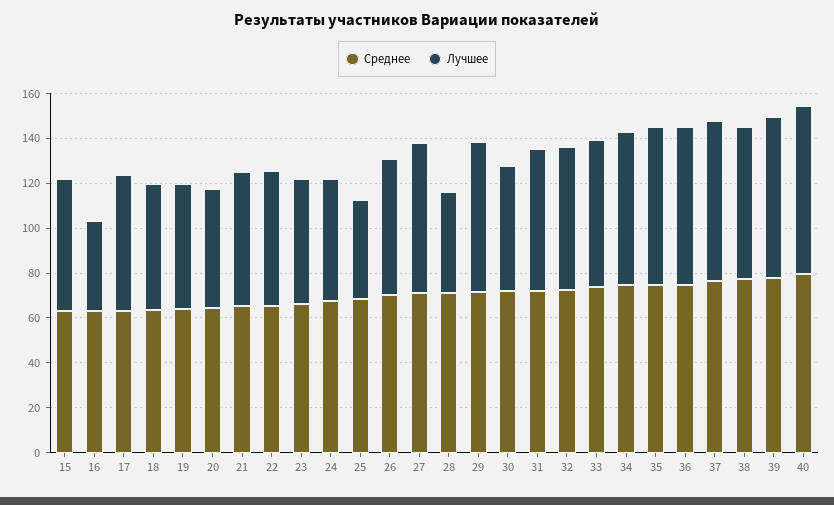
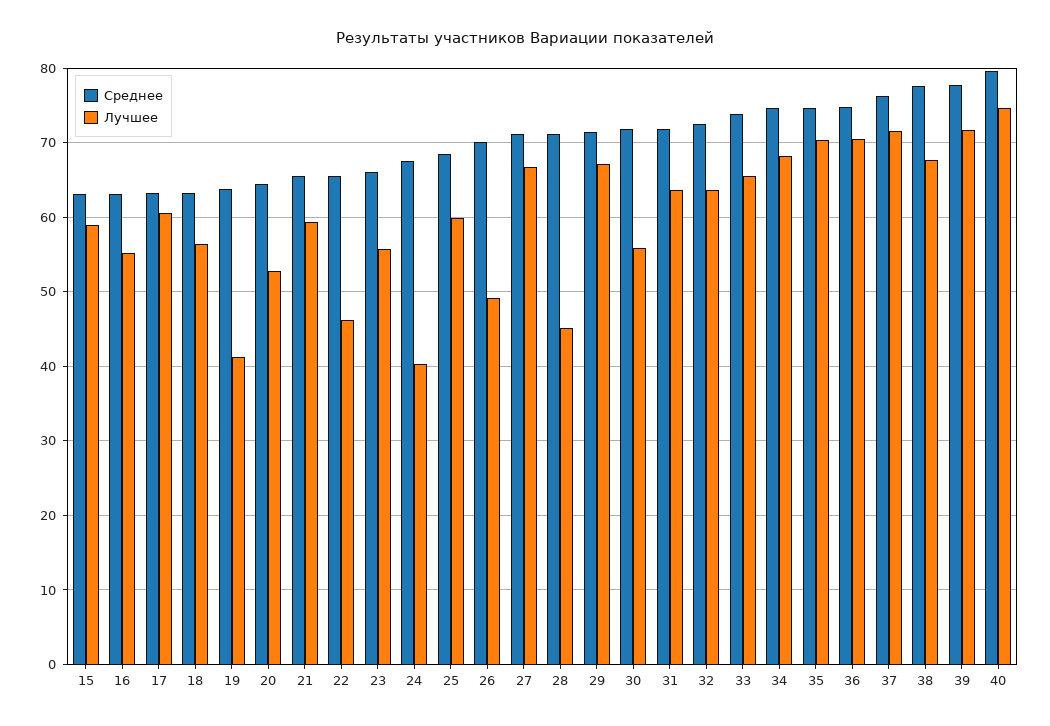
  {
    "Среднее": {
      "15": 63,
      "16": 63,
      "17": 63,
      "18": 63,
      "19": 64,
      "20": 64,
      "21": 65,
      "22": 66,
      "23": 66,
      "24": 68,
      "25": 68,
      "26": 70,
      "27": 71,
      "28": 71,
      "29": 71,
      "30": 72,
      "31": 72,
      "32": 73,
      "33": 74,
      "34": 75,
      "35": 75,
      "36": 75,
      "37": 76,
      "38": 78,
      "39": 78,
      "40": 80
    },
    "Лучшее": {
      "15": 59,
-     "16": 40,
+     "16": 55,
      "17": 61,
      "18": 56,
-     "19": 55,
+     "19": 41,
      "20": 53,
      "21": 59,
-     "22": 60,
+     "22": 46,
      "23": 56,
-     "24": 55,
+     "24": 40,
-     "25": 45,
+     "25": 60,
-     "26": 60,
+     "26": 49,
      "27": 67,
      "28": 45,
      "29": 67,
      "30": 56,
      "31": 64,
      "32": 64,
      "33": 65,
      "34": 68,
      "35": 70,
      "36": 71,
      "37": 72,
      "38": 68,
      "39": 72,
      "40": 75
    }
  }

